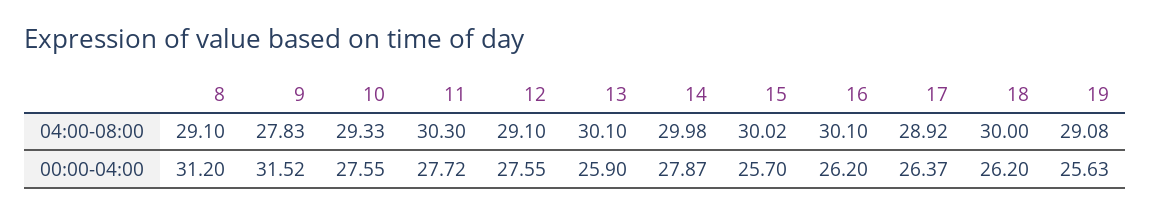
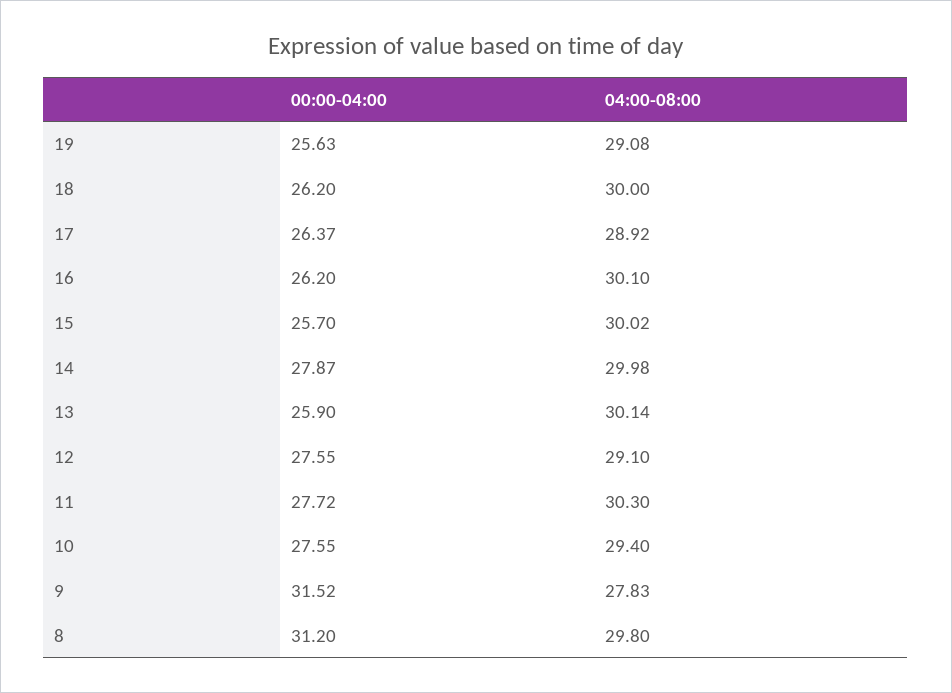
  {
    "8": {
-     "04:00-08:00": 29.1,
+     "04:00-08:00": 29.8,
      "00:00-04:00": 31.2
    },
    "9": {
      "04:00-08:00": 27.83,
      "00:00-04:00": 31.52
    },
    "10": {
-     "04:00-08:00": 29.33,
+     "04:00-08:00": 29.4,
      "00:00-04:00": 27.55
    },
    "11": {
      "04:00-08:00": 30.3,
      "00:00-04:00": 27.72
    },
    "12": {
      "04:00-08:00": 29.1,
      "00:00-04:00": 27.55
    },
    "13": {
-     "04:00-08:00": 30.1,
+     "04:00-08:00": 30.14,
      "00:00-04:00": 25.9
    },
    "14": {
      "04:00-08:00": 29.98,
      "00:00-04:00": 27.87
    },
    "15": {
      "04:00-08:00": 30.02,
      "00:00-04:00": 25.7
    },
    "16": {
      "04:00-08:00": 30.1,
      "00:00-04:00": 26.2
    },
    "17": {
      "04:00-08:00": 28.92,
      "00:00-04:00": 26.37
    },
    "18": {
      "04:00-08:00": 30,
      "00:00-04:00": 26.2
    },
    "19": {
      "04:00-08:00": 29.08,
      "00:00-04:00": 25.63
    }
  }

